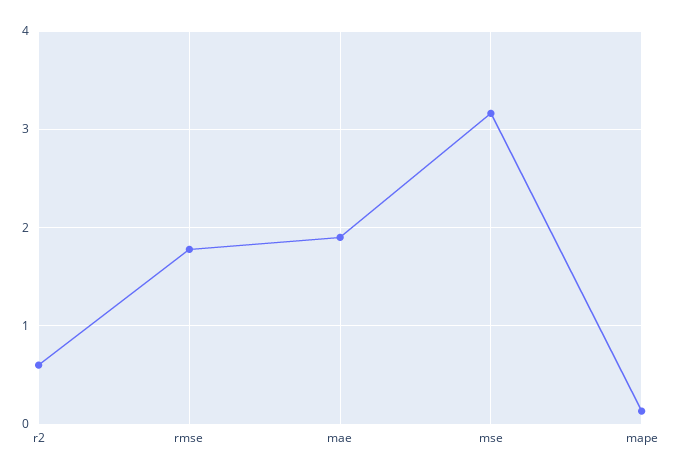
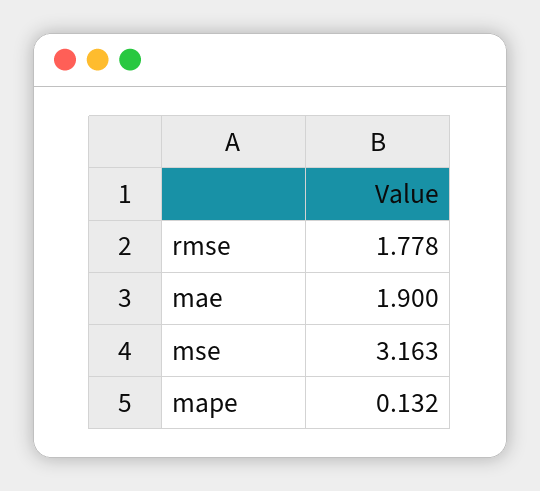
  {
-   "r2": 0.6,
    "rmse": 1.778,
    "mae": 1.9,
    "mse": 3.163,
    "mape": 0.132
  }

